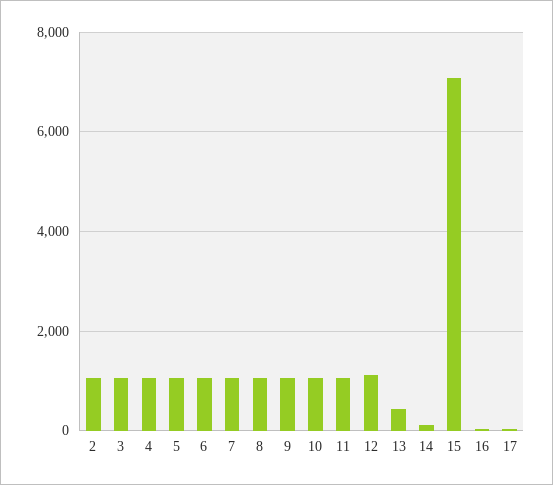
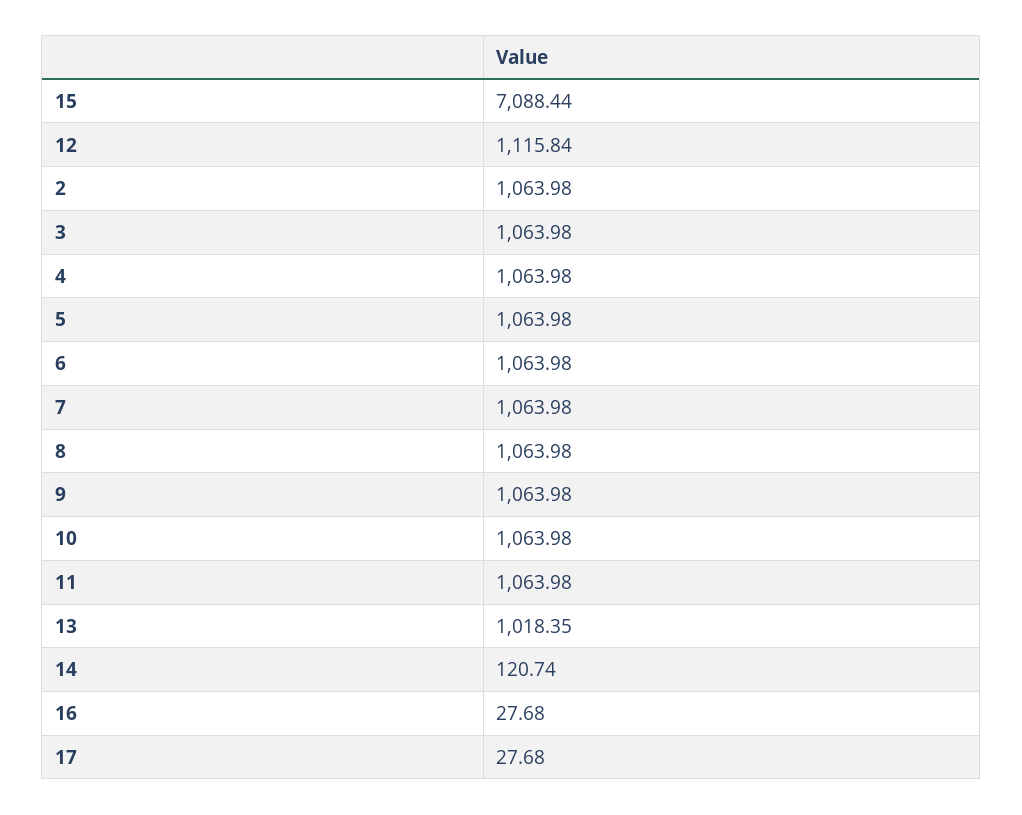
  {
    "2": 1063.98,
    "3": 1063.98,
    "4": 1063.98,
    "5": 1063.98,
    "6": 1063.98,
    "7": 1063.98,
    "8": 1063.98,
    "9": 1063.98,
    "10": 1063.98,
    "11": 1063.98,
    "12": 1115.84,
-   "13": 400,
+   "13": 1018.35,
    "14": 120.74,
    "15": 7088.44,
    "16": 27.68,
    "17": 27.68
  }

